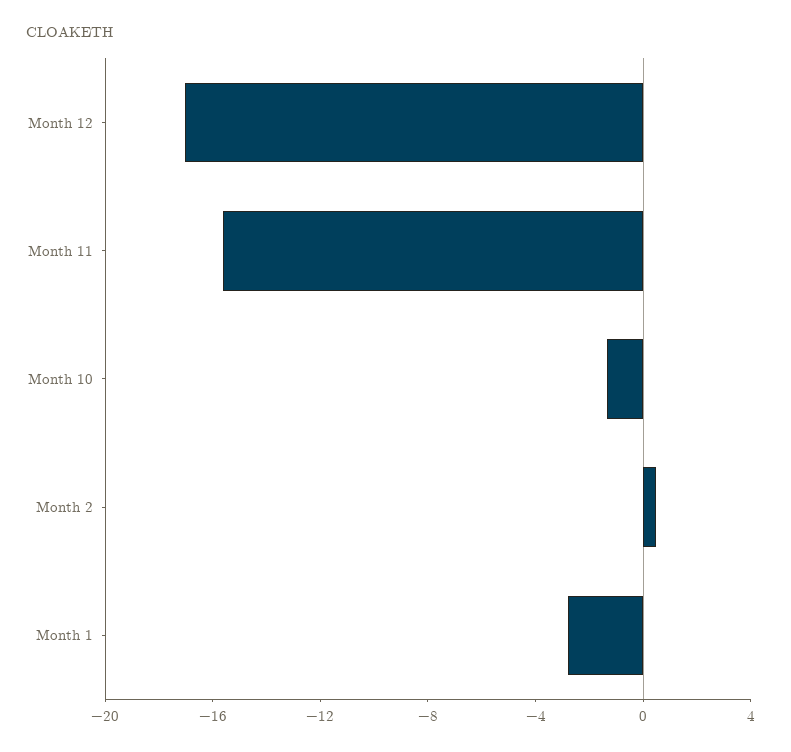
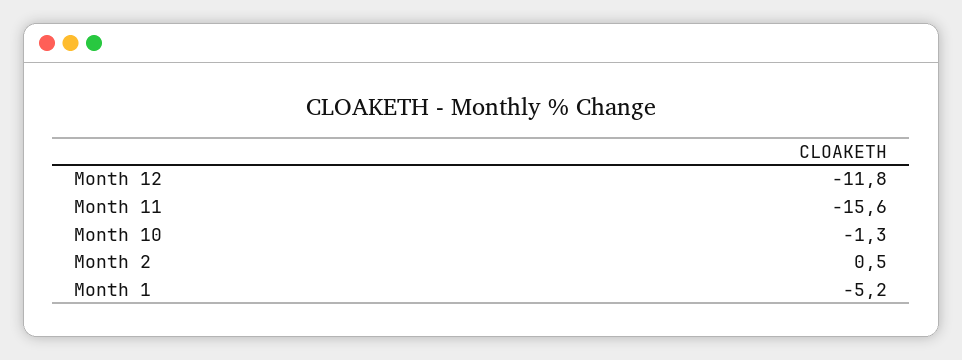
  {
-   "Month 12": -17,
+   "Month 12": -11.8,
    "Month 11": -15.6,
    "Month 10": -1.3,
    "Month 2": 0.5,
-   "Month 1": -3
+   "Month 1": -5.2
  }

